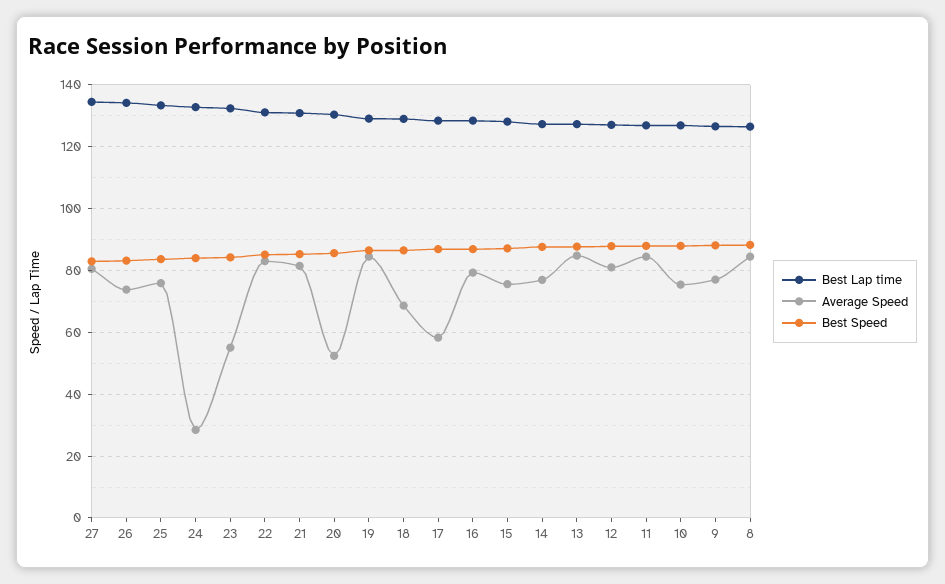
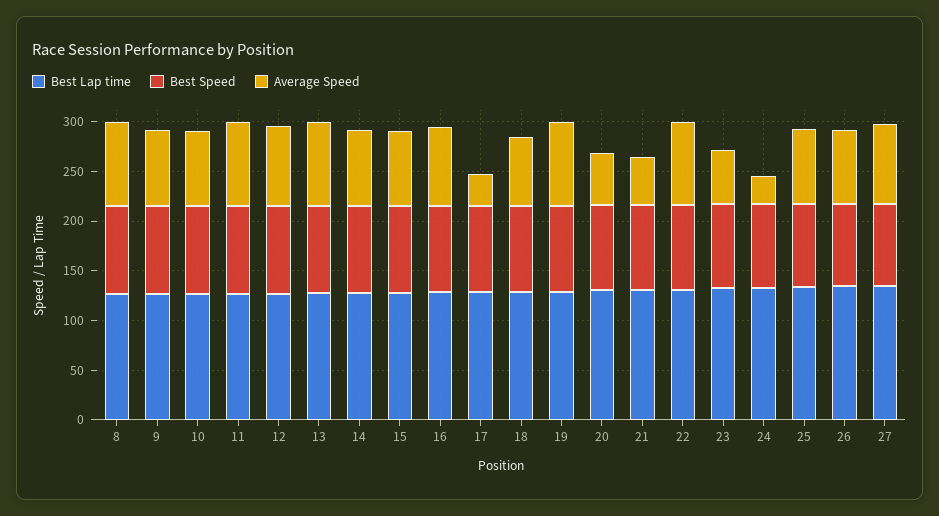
  {
    "Best Lap time": {
      "27": 134,
      "26": 134,
      "25": 134,
      "24": 132,
      "23": 132,
      "22": 132,
      "21": 130,
      "20": 130,
      "19": 130,
      "18": 130,
      "17": 128,
      "16": 128,
      "15": 128,
      "14": 128,
      "13": 128,
      "12": 128,
      "11": 126,
      "10": 126,
      "9": 126,
      "8": 126
    },
    "Average Speed": {
      "27": 80,
      "26": 74,
      "25": 76,
      "24": 28,
      "23": 56,
      "22": 82,
-     "21": 82,
+     "21": 50,
      "20": 52,
      "19": 84,
      "18": 68,
-     "17": 58,
+     "17": 30,
      "16": 80,
      "15": 76,
      "14": 76,
      "13": 84,
      "12": 80,
      "11": 84,
      "10": 76,
      "9": 78,
      "8": 84
    },
    "Best Speed": {
      "27": 82,
      "26": 84,
      "25": 84,
      "24": 84,
      "23": 84,
      "22": 86,
      "21": 86,
      "20": 86,
      "19": 86,
      "18": 86,
      "17": 86,
      "16": 86,
      "15": 88,
      "14": 88,
      "13": 88,
      "12": 88,
      "11": 88,
      "10": 88,
      "9": 88,
      "8": 88
    }
  }

